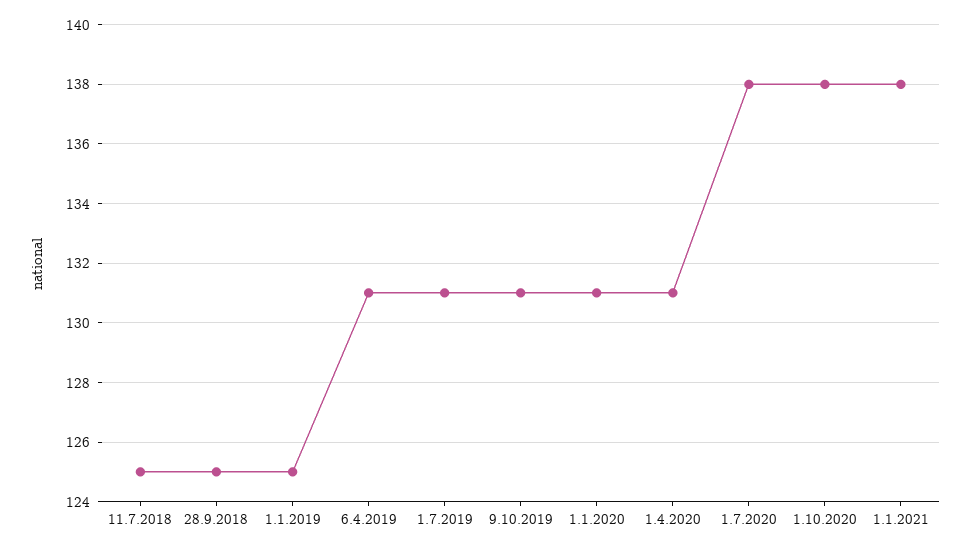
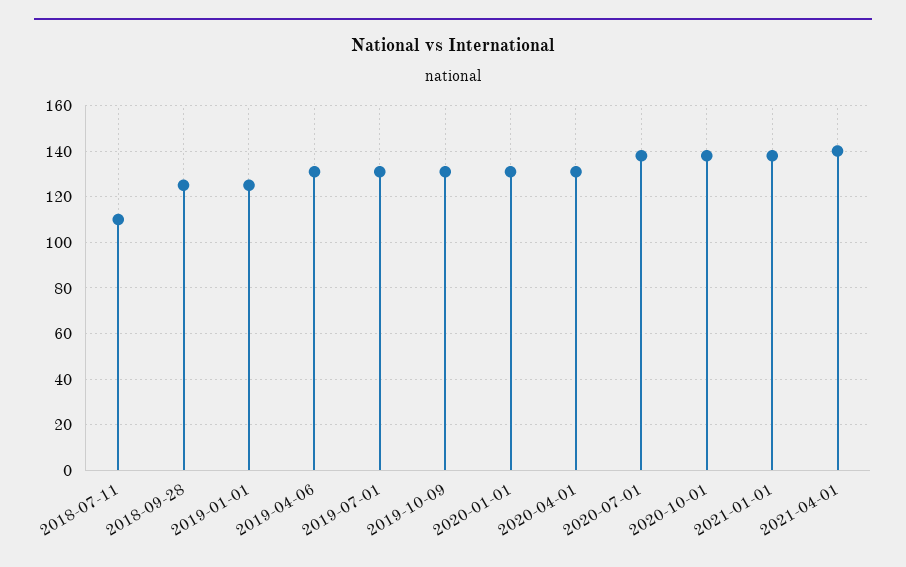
  {
-   "11.7.2018": 125,
+   "11.7.2018": 110,
    "28.9.2018": 125,
    "1.1.2019": 125,
    "6.4.2019": 131,
    "1.7.2019": 131,
    "9.10.2019": 131,
    "1.1.2020": 131,
    "1.4.2020": 131,
    "1.7.2020": 138,
    "1.10.2020": 138,
-   "1.1.2021": 138
+   "1.1.2021": 138,
+   "2021-04-01": 140
  }

